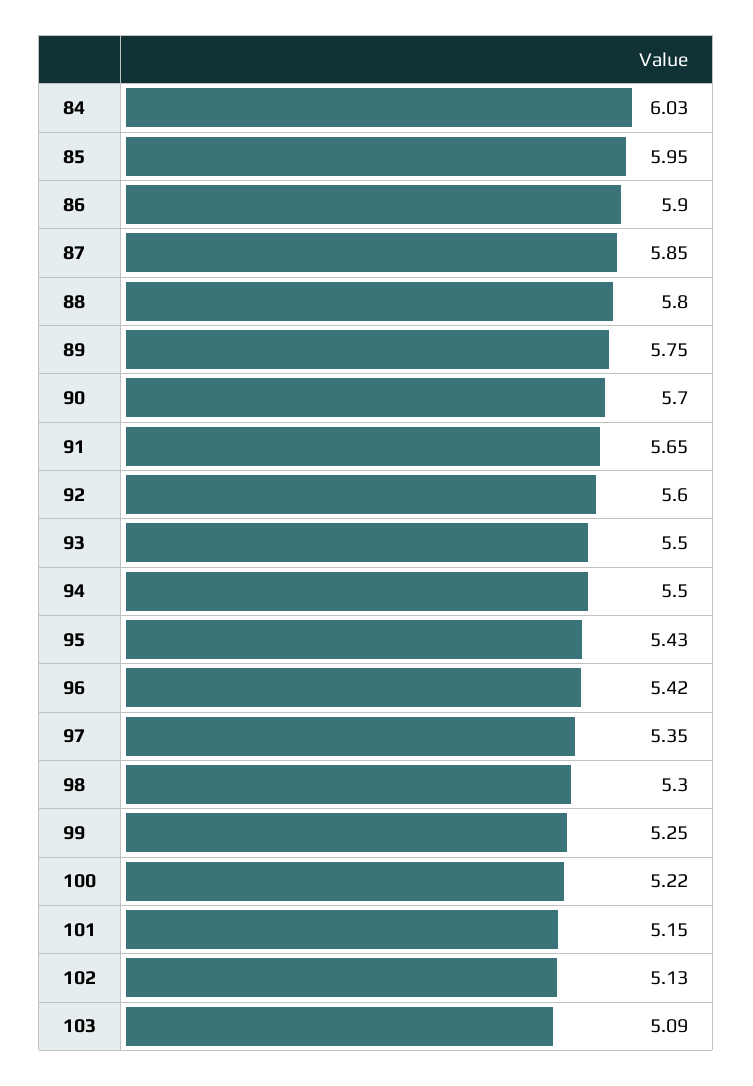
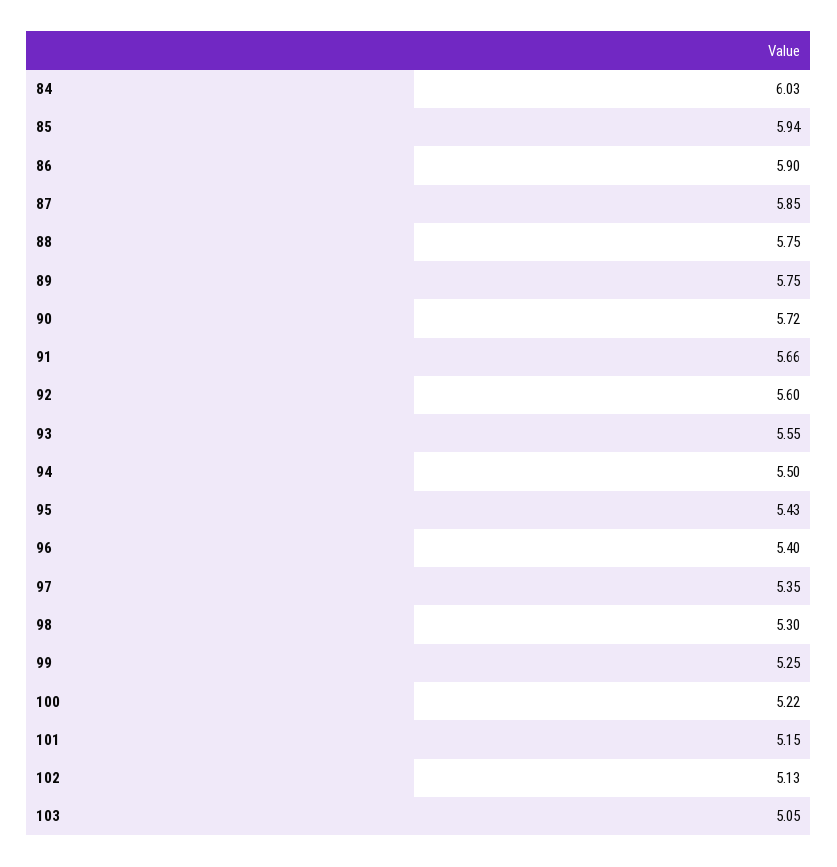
  {
    "84": 6.03,
-   "85": 5.95,
+   "85": 5.94,
    "86": 5.9,
    "87": 5.85,
-   "88": 5.8,
+   "88": 5.75,
    "89": 5.75,
-   "90": 5.7,
+   "90": 5.72,
-   "91": 5.65,
+   "91": 5.66,
    "92": 5.6,
-   "93": 5.5,
+   "93": 5.55,
    "94": 5.5,
    "95": 5.43,
-   "96": 5.42,
+   "96": 5.4,
    "97": 5.35,
    "98": 5.3,
    "99": 5.25,
    "100": 5.22,
    "101": 5.15,
    "102": 5.13,
-   "103": 5.09
+   "103": 5.05
  }

